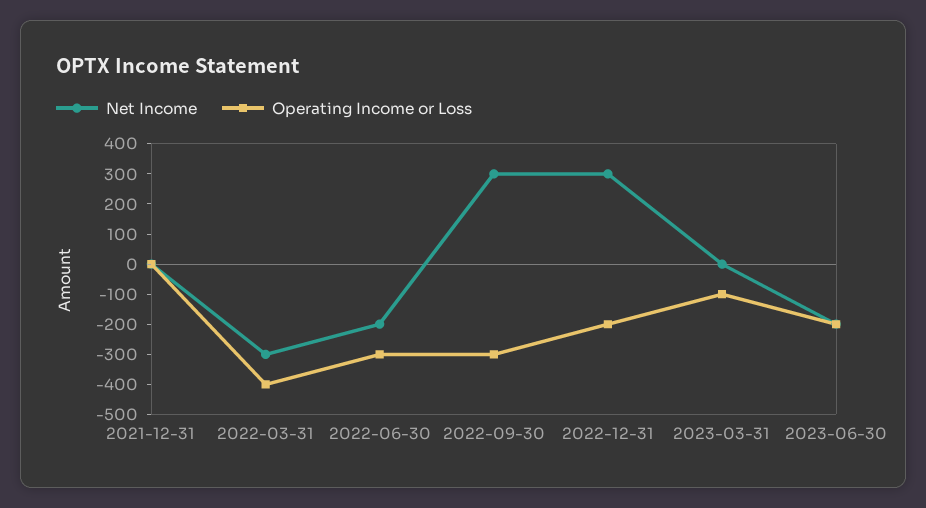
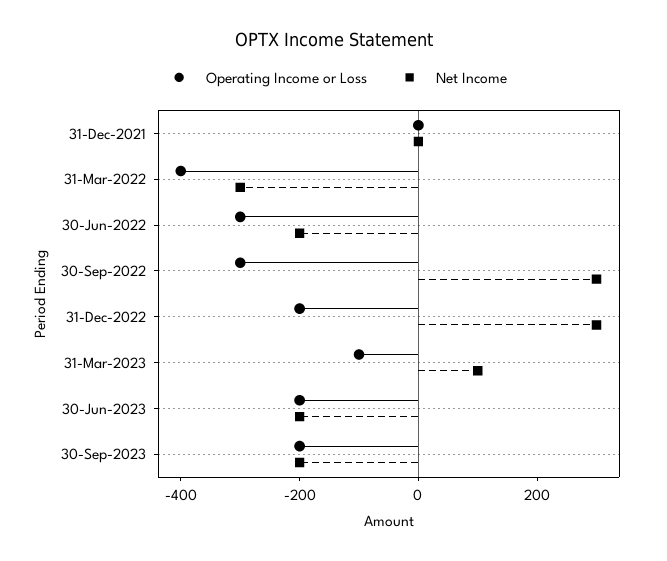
  {
    "Net Income": {
      "2021-12-31": 0,
      "2022-03-31": -300,
      "2022-06-30": -200,
      "2022-09-30": 300,
      "2022-12-31": 300,
-     "2023-03-31": 0,
+     "2023-03-31": 100,
-     "2023-06-30": -200
+     "2023-06-30": -200,
+     "30-Sep-2023": -200
    },
    "Operating Income or Loss": {
      "2021-12-31": 0,
      "2022-03-31": -400,
      "2022-06-30": -300,
      "2022-09-30": -300,
      "2022-12-31": -200,
      "2023-03-31": -100,
-     "2023-06-30": -200
+     "2023-06-30": -200,
+     "30-Sep-2023": -200
    }
  }

